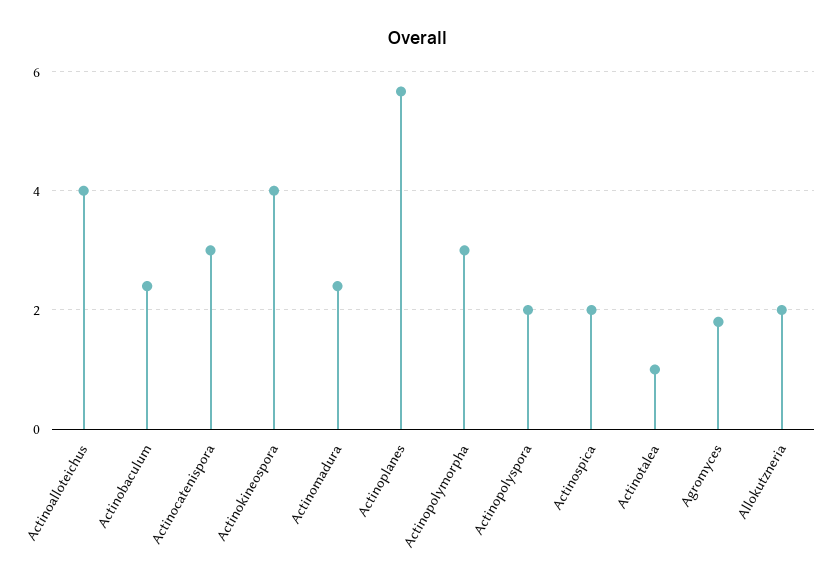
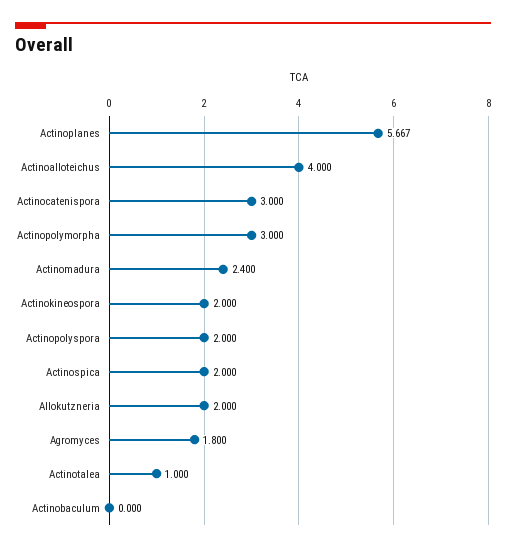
  {
    "Actinoalloteichus": 4,
-   "Actinobaculum": 2.4,
+   "Actinobaculum": 0,
    "Actinocatenispora": 3,
-   "Actinokineospora": 4,
+   "Actinokineospora": 2,
    "Actinomadura": 2.4,
    "Actinoplanes": 5.667,
    "Actinopolymorpha": 3,
    "Actinopolyspora": 2,
    "Actinospica": 2,
    "Actinotalea": 1,
    "Agromyces": 1.8,
    "Allokutzneria": 2
  }

